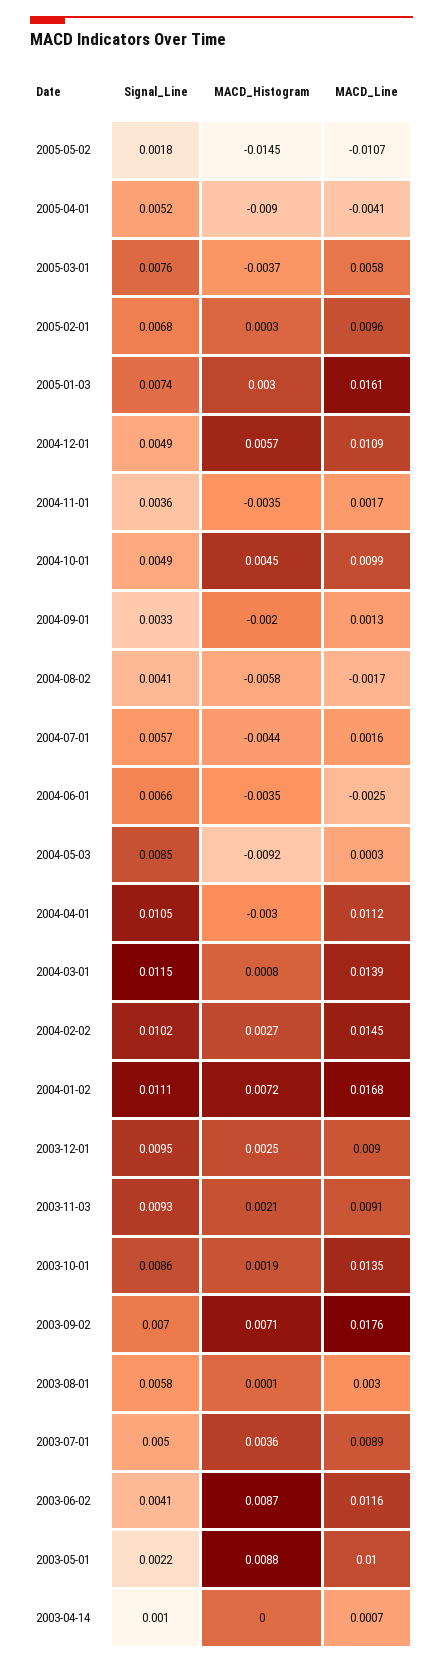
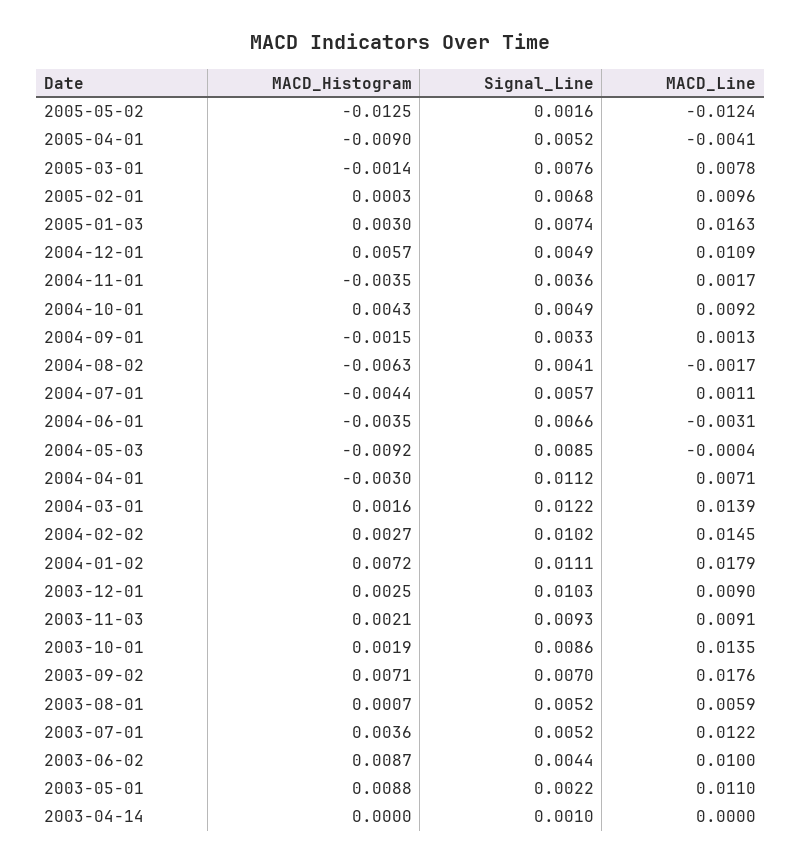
  {
    "Signal_Line": {
-     "2005-05-02": 0.0018,
+     "2005-05-02": 0.0016,
      "2005-04-01": 0.0052,
      "2005-03-01": 0.0076,
      "2005-02-01": 0.0068,
      "2005-01-03": 0.0074,
      "2004-12-01": 0.0049,
      "2004-11-01": 0.0036,
      "2004-10-01": 0.0049,
      "2004-09-01": 0.0033,
      "2004-08-02": 0.0041,
      "2004-07-01": 0.0057,
      "2004-06-01": 0.0066,
      "2004-05-03": 0.0085,
-     "2004-04-01": 0.0105,
+     "2004-04-01": 0.0112,
-     "2004-03-01": 0.0115,
+     "2004-03-01": 0.0122,
      "2004-02-02": 0.0102,
      "2004-01-02": 0.0111,
-     "2003-12-01": 0.0095,
+     "2003-12-01": 0.0103,
      "2003-11-03": 0.0093,
      "2003-10-01": 0.0086,
      "2003-09-02": 0.007,
-     "2003-08-01": 0.0058,
+     "2003-08-01": 0.0052,
-     "2003-07-01": 0.005,
+     "2003-07-01": 0.0052,
-     "2003-06-02": 0.0041,
+     "2003-06-02": 0.0044,
      "2003-05-01": 0.0022,
      "2003-04-14": 0.001
    },
    "MACD_Histogram": {
-     "2005-05-02": -0.0145,
+     "2005-05-02": -0.0125,
      "2005-04-01": -0.009,
-     "2005-03-01": -0.0037,
+     "2005-03-01": -0.0014,
      "2005-02-01": 0.0003,
      "2005-01-03": 0.003,
      "2004-12-01": 0.0057,
      "2004-11-01": -0.0035,
-     "2004-10-01": 0.0045,
+     "2004-10-01": 0.0043,
-     "2004-09-01": -0.002,
+     "2004-09-01": -0.0015,
-     "2004-08-02": -0.0058,
+     "2004-08-02": -0.0063,
      "2004-07-01": -0.0044,
      "2004-06-01": -0.0035,
      "2004-05-03": -0.0092,
      "2004-04-01": -0.003,
-     "2004-03-01": 0.0008,
+     "2004-03-01": 0.0016,
      "2004-02-02": 0.0027,
      "2004-01-02": 0.0072,
      "2003-12-01": 0.0025,
      "2003-11-03": 0.0021,
      "2003-10-01": 0.0019,
      "2003-09-02": 0.0071,
-     "2003-08-01": 0.0001,
+     "2003-08-01": 0.0007,
      "2003-07-01": 0.0036,
      "2003-06-02": 0.0087,
      "2003-05-01": 0.0088,
      "2003-04-14": 0
    },
    "MACD_Line": {
-     "2005-05-02": -0.0107,
+     "2005-05-02": -0.0124,
      "2005-04-01": -0.0041,
-     "2005-03-01": 0.0058,
+     "2005-03-01": 0.0078,
      "2005-02-01": 0.0096,
-     "2005-01-03": 0.0161,
+     "2005-01-03": 0.0163,
      "2004-12-01": 0.0109,
      "2004-11-01": 0.0017,
-     "2004-10-01": 0.0099,
+     "2004-10-01": 0.0092,
      "2004-09-01": 0.0013,
      "2004-08-02": -0.0017,
-     "2004-07-01": 0.0016,
+     "2004-07-01": 0.0011,
-     "2004-06-01": -0.0025,
+     "2004-06-01": -0.0031,
-     "2004-05-03": 0.0003,
+     "2004-05-03": -0.0004,
-     "2004-04-01": 0.0112,
+     "2004-04-01": 0.0071,
      "2004-03-01": 0.0139,
      "2004-02-02": 0.0145,
-     "2004-01-02": 0.0168,
+     "2004-01-02": 0.0179,
      "2003-12-01": 0.009,
      "2003-11-03": 0.0091,
      "2003-10-01": 0.0135,
      "2003-09-02": 0.0176,
-     "2003-08-01": 0.003,
+     "2003-08-01": 0.0059,
-     "2003-07-01": 0.0089,
+     "2003-07-01": 0.0122,
-     "2003-06-02": 0.0116,
+     "2003-06-02": 0.01,
-     "2003-05-01": 0.01,
+     "2003-05-01": 0.011,
-     "2003-04-14": 0.0007
+     "2003-04-14": 0
    }
  }

